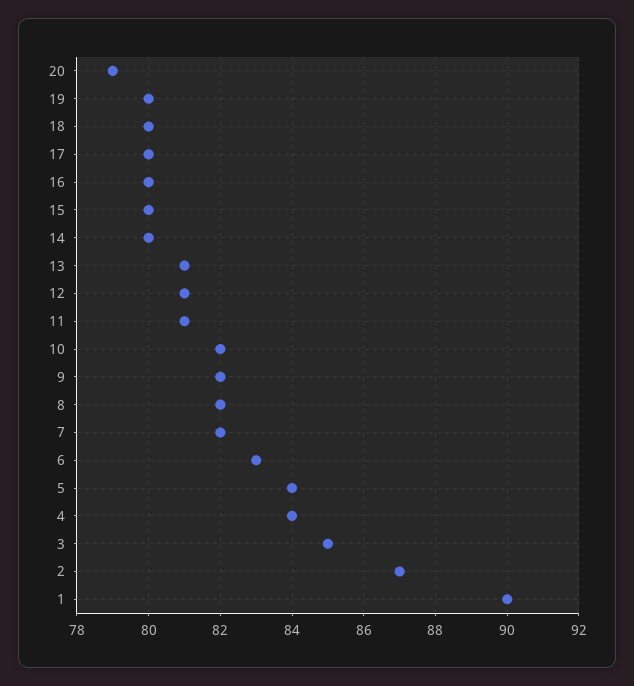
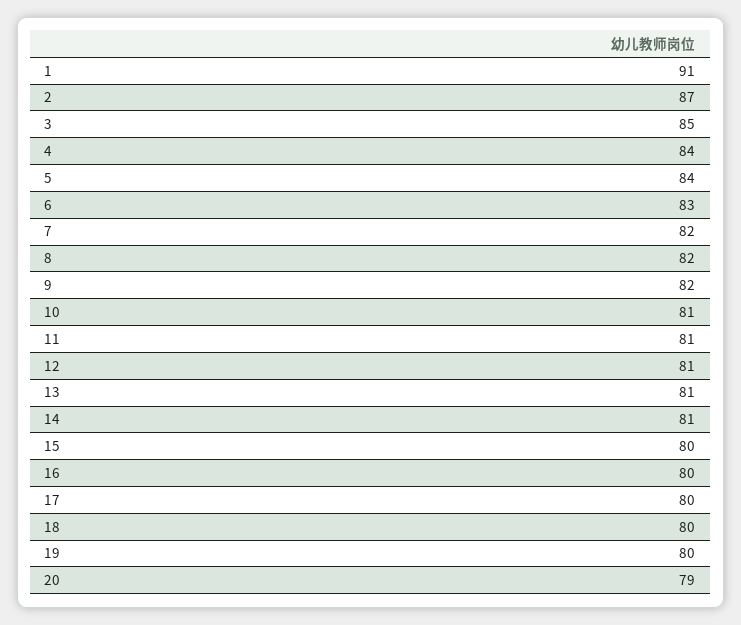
  {
    "20": 79,
    "19": 80,
    "18": 80,
    "17": 80,
    "16": 80,
    "15": 80,
-   "14": 80,
+   "14": 81,
    "13": 81,
    "12": 81,
    "11": 81,
-   "10": 82,
+   "10": 81,
    "9": 82,
    "8": 82,
    "7": 82,
    "6": 83,
    "5": 84,
    "4": 84,
    "3": 85,
    "2": 87,
-   "1": 90
+   "1": 91
  }

